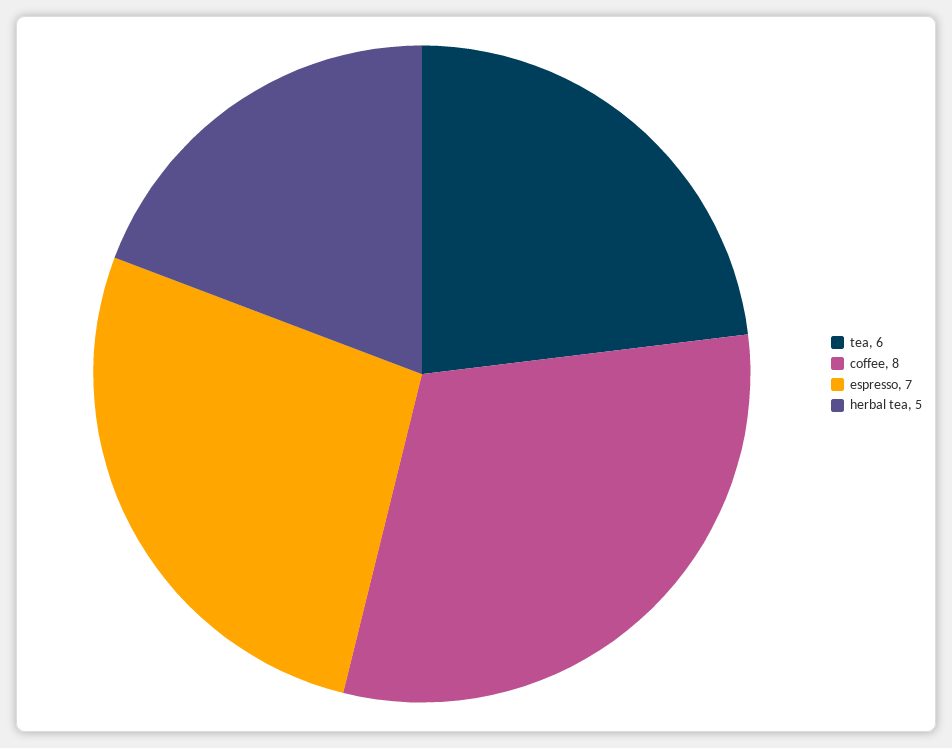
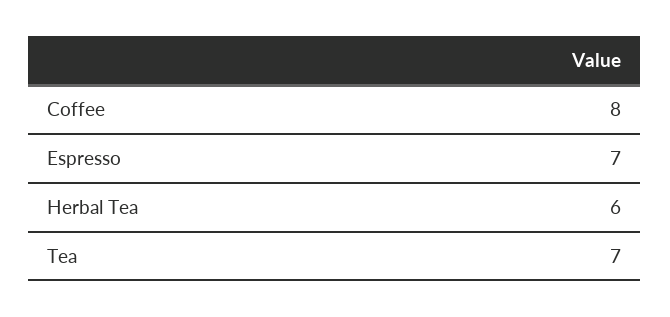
  {
-   "tea": 6,
+   "tea": 7,
    "coffee": 8,
    "espresso": 7,
-   "herbal tea": 5
+   "herbal tea": 6
  }

